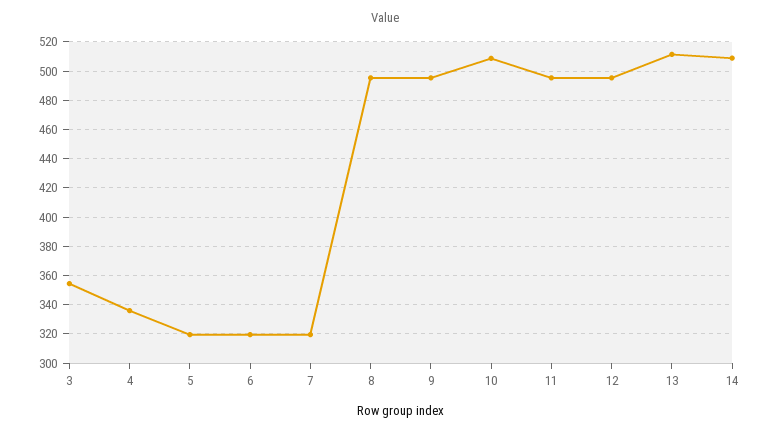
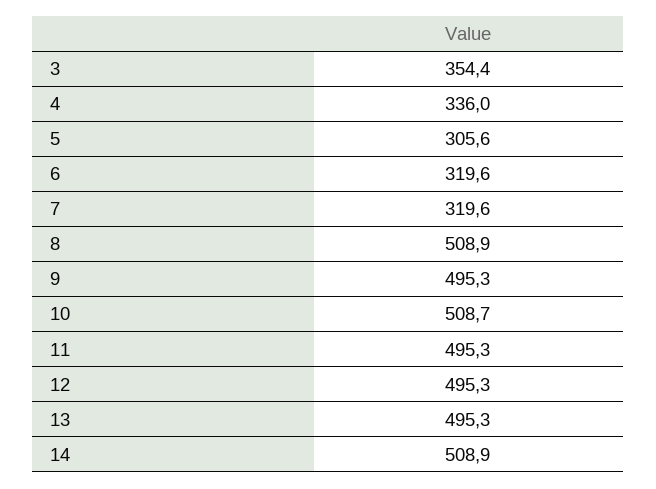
  {
    "3": 354.4,
    "4": 336,
-   "5": 320,
+   "5": 305.6,
    "6": 319.6,
    "7": 319.6,
-   "8": 495,
+   "8": 508.9,
    "9": 495.3,
    "10": 508.7,
    "11": 495.3,
    "12": 495.3,
-   "13": 510,
+   "13": 495.3,
    "14": 508.9
  }

